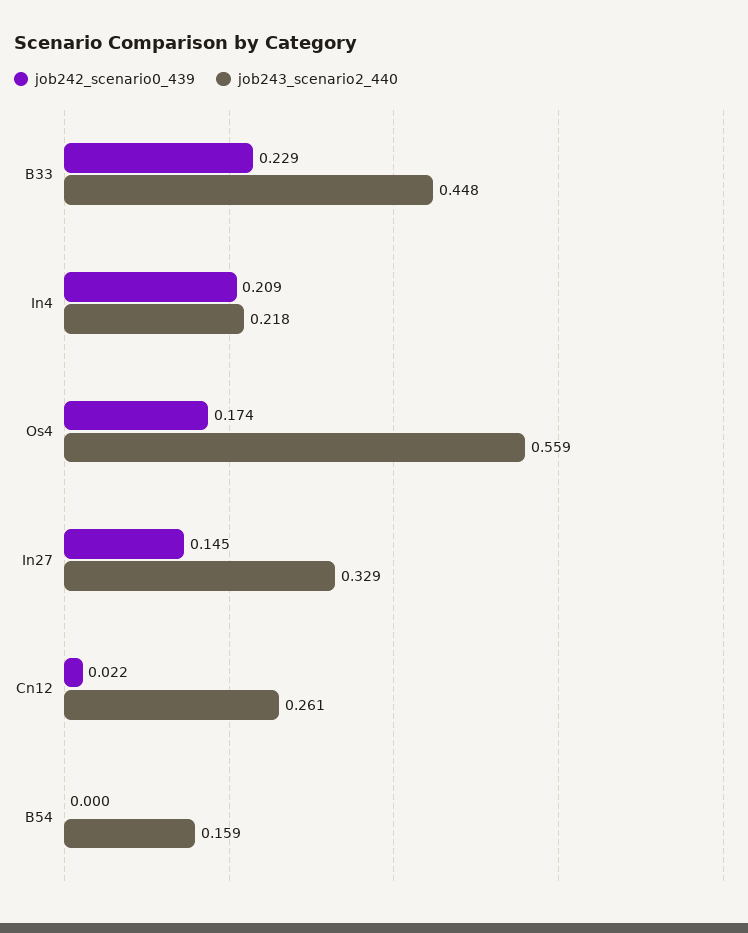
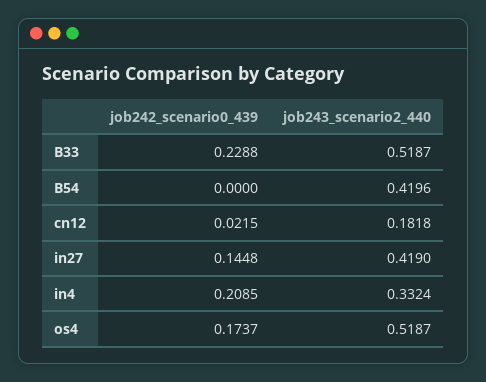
  {
    "job242_scenario0_439": {
      "B33": 0.2288,
      "In4": 0.2085,
      "Os4": 0.1737,
      "In27": 0.1448,
      "Cn12": 0.0215,
      "B54": 0
    },
    "job243_scenario2_440": {
-     "B33": 0.448,
+     "B33": 0.5187,
-     "In4": 0.218,
+     "In4": 0.3324,
-     "Os4": 0.559,
+     "Os4": 0.5187,
-     "In27": 0.329,
+     "In27": 0.419,
-     "Cn12": 0.261,
+     "Cn12": 0.1818,
-     "B54": 0.159
+     "B54": 0.4196
    }
  }

